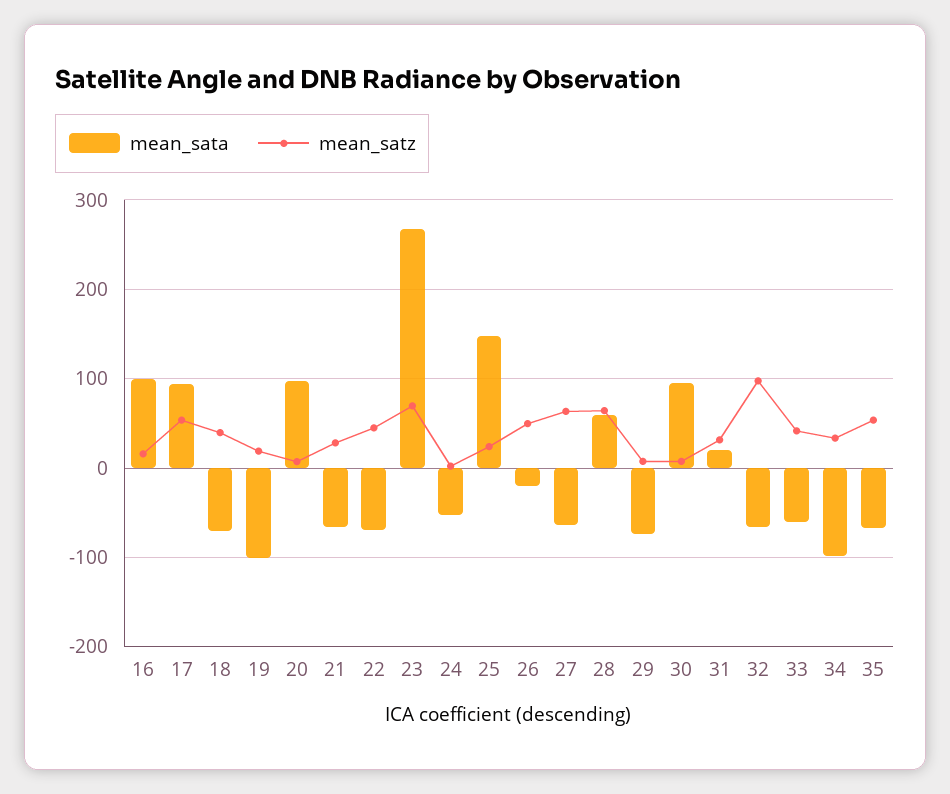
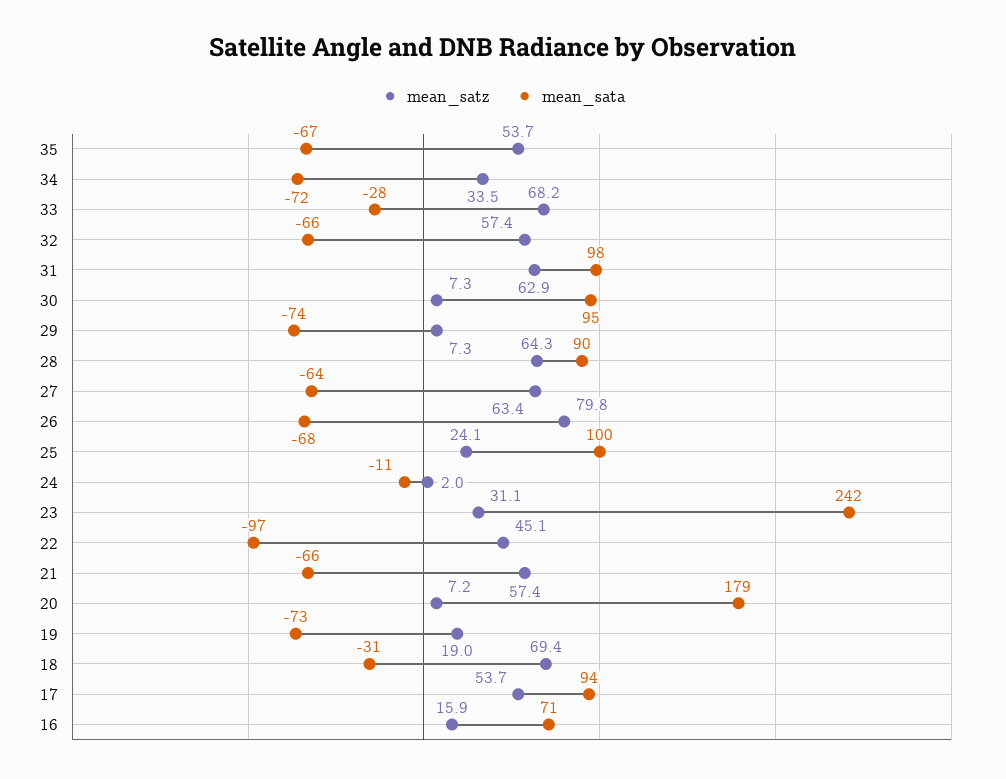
  {
    "mean_sata": {
-     "16": 100,
+     "16": 71,
      "17": 94,
-     "18": -70,
+     "18": -31,
-     "19": -100,
+     "19": -73,
-     "20": 100,
+     "20": 179,
      "21": -66,
-     "22": -70,
+     "22": -97,
-     "23": 270,
+     "23": 242,
-     "24": -50,
+     "24": -11,
-     "25": 150,
+     "25": 100,
-     "26": -20,
+     "26": -68,
      "27": -64,
-     "28": 60,
+     "28": 90,
      "29": -74,
      "30": 95,
-     "31": 20,
+     "31": 98,
      "32": -66,
-     "33": -60,
+     "33": -28,
-     "34": -100,
+     "34": -72,
      "35": -67
    },
    "mean_satz": {
      "16": 15.9,
      "17": 53.7,
-     "18": 40,
+     "18": 69.4,
      "19": 19,
      "20": 7.2,
-     "21": 30,
+     "21": 57.4,
      "22": 45.1,
-     "23": 70,
+     "23": 31.1,
      "24": 2,
      "25": 24.1,
-     "26": 50,
+     "26": 79.8,
      "27": 63.4,
      "28": 64.3,
      "29": 7.3,
      "30": 7.3,
-     "31": 30,
+     "31": 62.9,
-     "32": 100,
+     "32": 57.4,
-     "33": 40,
+     "33": 68.2,
      "34": 33.5,
      "35": 53.7
    }
  }

